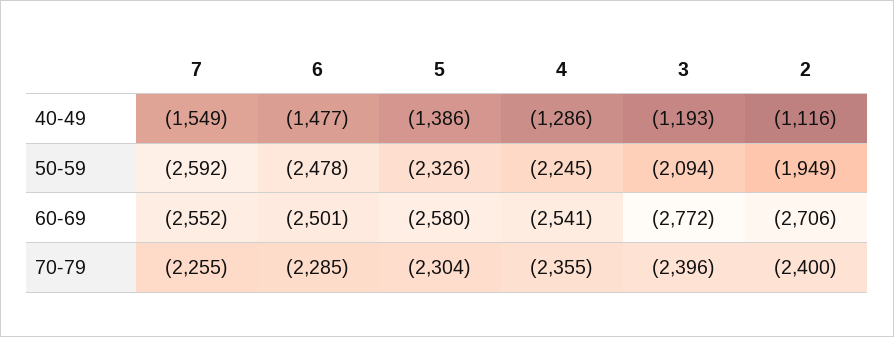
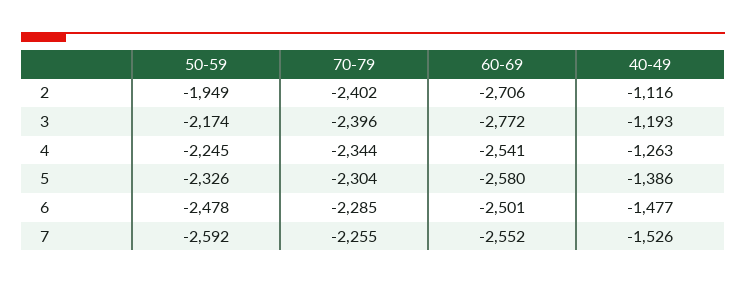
  {
    "7": {
-     "40-49": -1549,
+     "40-49": -1526,
      "50-59": -2592,
      "60-69": -2552,
      "70-79": -2255
    },
    "6": {
      "40-49": -1477,
      "50-59": -2478,
      "60-69": -2501,
      "70-79": -2285
    },
    "5": {
      "40-49": -1386,
      "50-59": -2326,
      "60-69": -2580,
      "70-79": -2304
    },
    "4": {
-     "40-49": -1286,
+     "40-49": -1263,
      "50-59": -2245,
      "60-69": -2541,
-     "70-79": -2355
+     "70-79": -2344
    },
    "3": {
      "40-49": -1193,
-     "50-59": -2094,
+     "50-59": -2174,
      "60-69": -2772,
      "70-79": -2396
    },
    "2": {
      "40-49": -1116,
      "50-59": -1949,
      "60-69": -2706,
-     "70-79": -2400
+     "70-79": -2402
    }
  }

